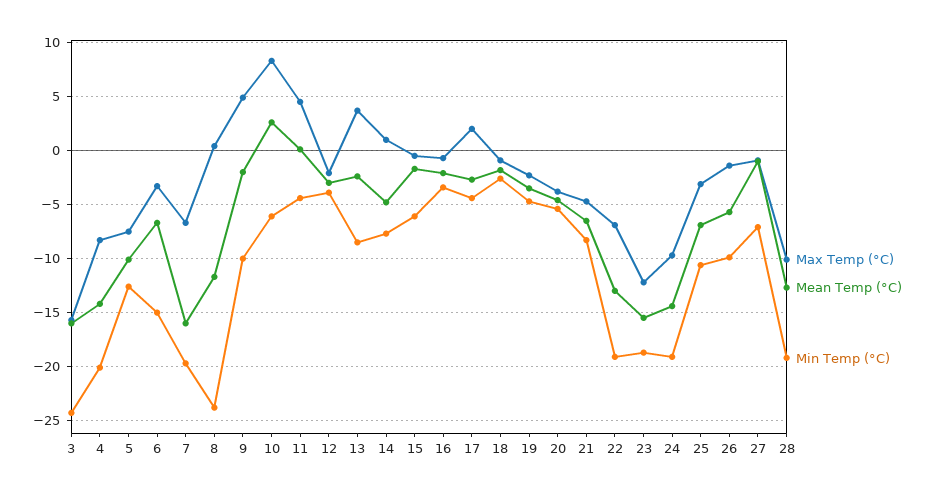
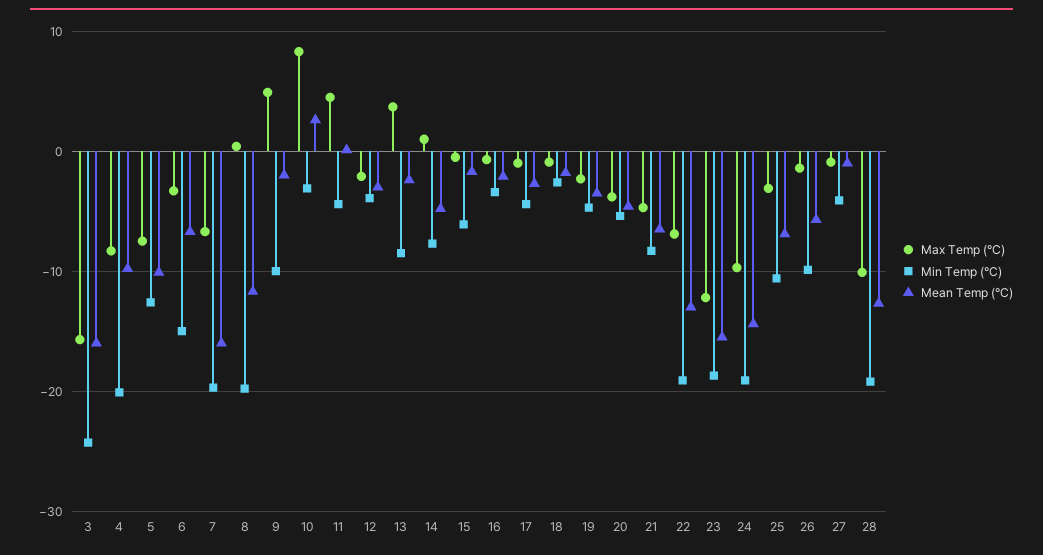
  {
    "Max Temp (°C)": {
      "3": -16,
      "4": -8,
      "5": -8,
      "6": -3,
      "7": -7,
      "8": 0,
      "9": 5,
      "10": 8,
      "11": 5,
      "12": -2,
      "13": 4,
      "14": 1,
      "15": -1,
      "16": -1,
-     "17": 2,
+     "17": -1,
      "18": -1,
      "19": -2,
      "20": -4,
      "21": -5,
      "22": -7,
      "23": -12,
      "24": -10,
      "25": -3,
      "26": -1,
      "27": -1,
      "28": -10
    },
    "Mean Temp (°C)": {
      "3": -16,
-     "4": -14,
+     "4": -10,
      "5": -10,
      "6": -7,
      "7": -16,
      "8": -12,
      "9": -2,
      "10": 3,
      "11": 0,
      "12": -3,
      "13": -2,
      "14": -5,
      "15": -2,
      "16": -2,
      "17": -3,
      "18": -2,
      "19": -4,
      "20": -5,
      "21": -7,
      "22": -13,
      "23": -16,
      "24": -14,
      "25": -7,
      "26": -6,
      "27": -1,
      "28": -13
    },
    "Min Temp (°C)": {
      "3": -24,
      "4": -20,
      "5": -13,
      "6": -15,
      "7": -20,
-     "8": -24,
+     "8": -20,
      "9": -10,
-     "10": -6,
+     "10": -3,
      "11": -4,
      "12": -4,
      "13": -9,
      "14": -8,
      "15": -6,
      "16": -3,
      "17": -4,
      "18": -3,
      "19": -5,
      "20": -5,
      "21": -8,
      "22": -19,
      "23": -19,
      "24": -19,
      "25": -11,
      "26": -10,
-     "27": -7,
+     "27": -4,
      "28": -19
    }
  }

